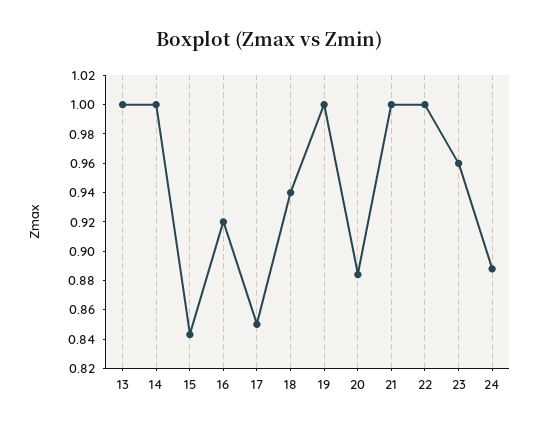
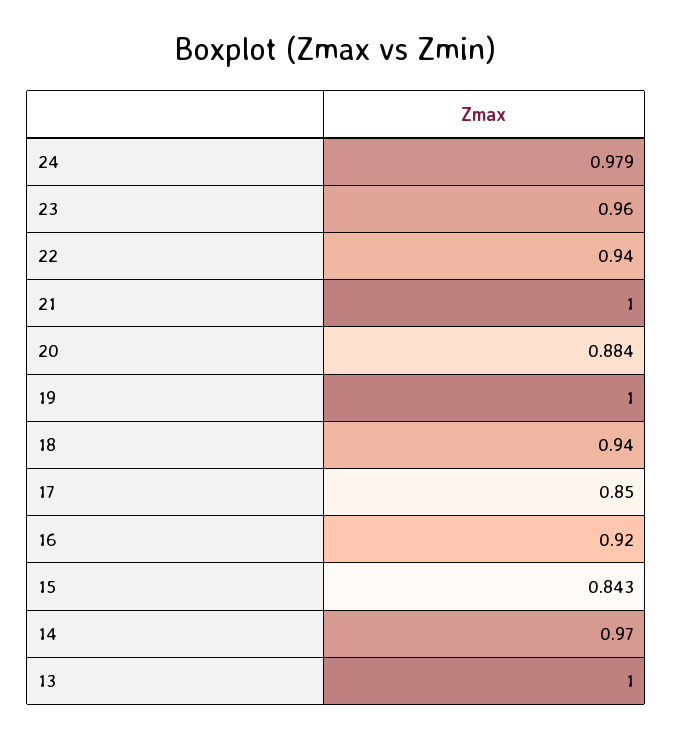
  {
    "13": 1,
-   "14": 1,
+   "14": 0.97,
    "15": 0.843,
    "16": 0.92,
    "17": 0.85,
    "18": 0.94,
    "19": 1,
    "20": 0.884,
    "21": 1,
-   "22": 1,
+   "22": 0.94,
    "23": 0.96,
-   "24": 0.89
+   "24": 0.979
  }

